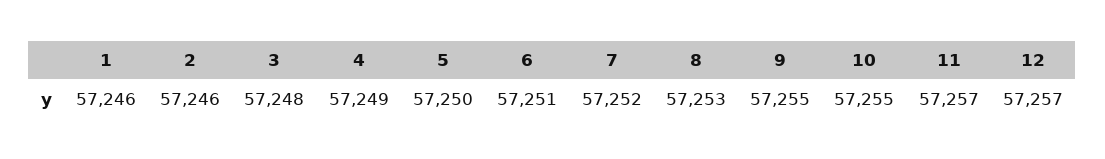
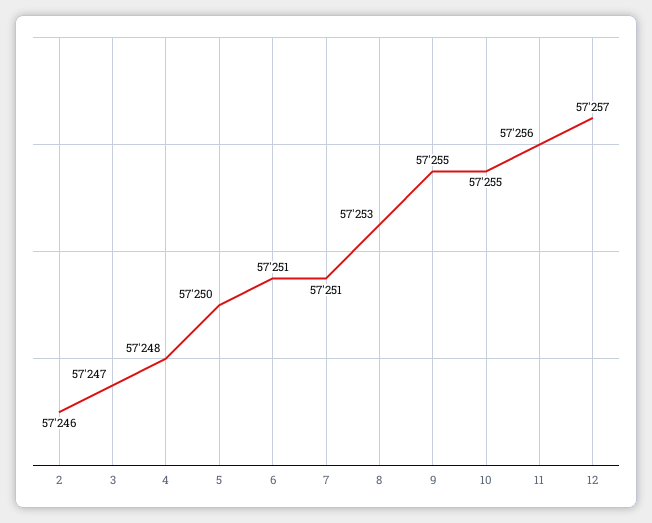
  {
-   "1": 57246,
    "2": 57246,
-   "3": 57248,
+   "3": 57247,
-   "4": 57249,
+   "4": 57248,
    "5": 57250,
    "6": 57251,
-   "7": 57252,
+   "7": 57251,
    "8": 57253,
    "9": 57255,
    "10": 57255,
-   "11": 57257,
+   "11": 57256,
    "12": 57257
  }

